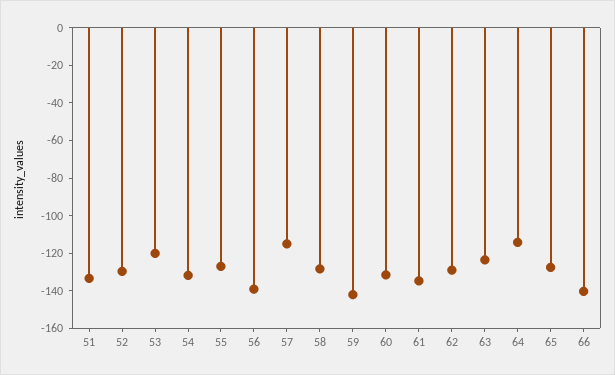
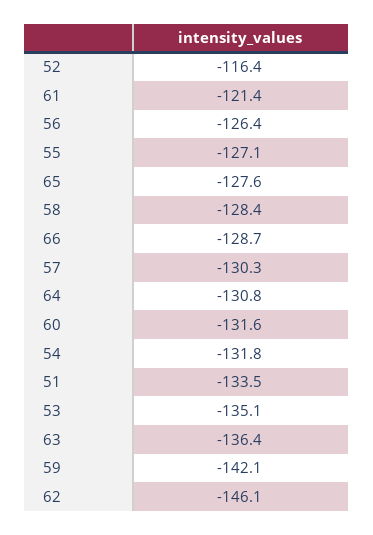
  {
    "51": -133.5,
-   "52": -130,
+   "52": -116.4,
-   "53": -120,
+   "53": -135.1,
    "54": -131.8,
    "55": -127.1,
-   "56": -140,
+   "56": -126.4,
-   "57": -115,
+   "57": -130.3,
    "58": -128.4,
    "59": -142.1,
    "60": -131.6,
-   "61": -135,
+   "61": -121.4,
-   "62": -130,
+   "62": -146.1,
-   "63": -125,
+   "63": -136.4,
-   "64": -115,
+   "64": -130.8,
    "65": -127.6,
-   "66": -140
+   "66": -128.7
  }

